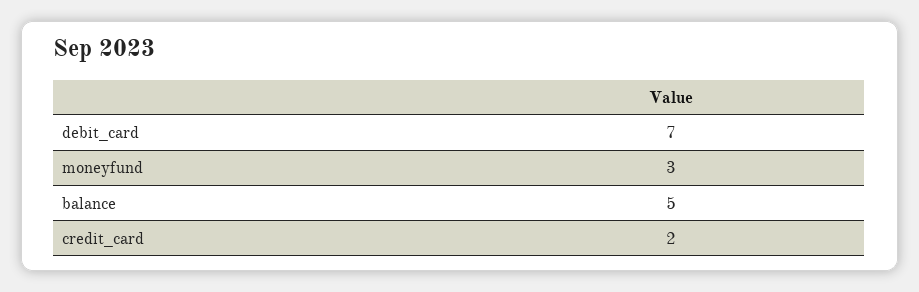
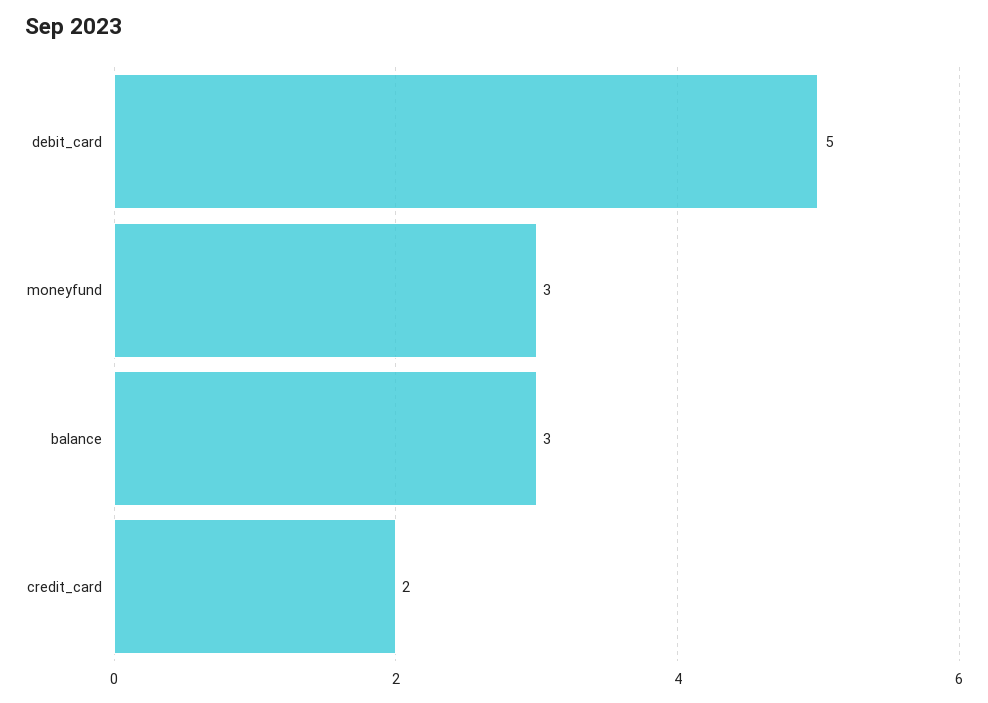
  {
-   "debit_card": 7,
+   "debit_card": 5,
    "moneyfund": 3,
-   "balance": 5,
+   "balance": 3,
    "credit_card": 2
  }

